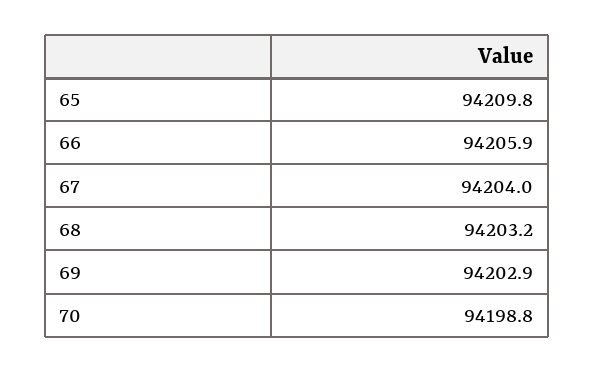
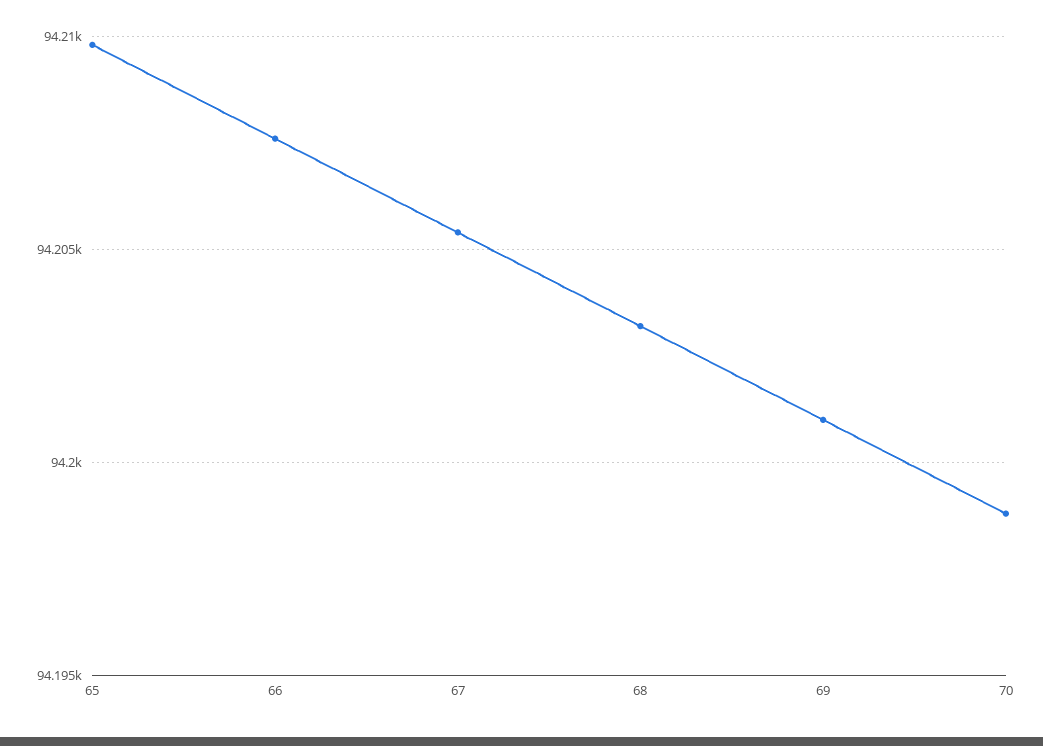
  {
    "65": 94209.8,
-   "66": 94205.9,
+   "66": 94207.5,
-   "67": 94204,
+   "67": 94205.5,
    "68": 94203.2,
-   "69": 94202.9,
+   "69": 94201,
    "70": 94198.8
  }

